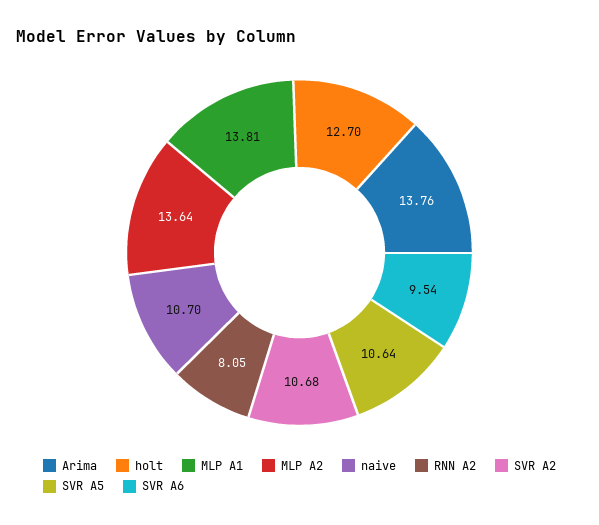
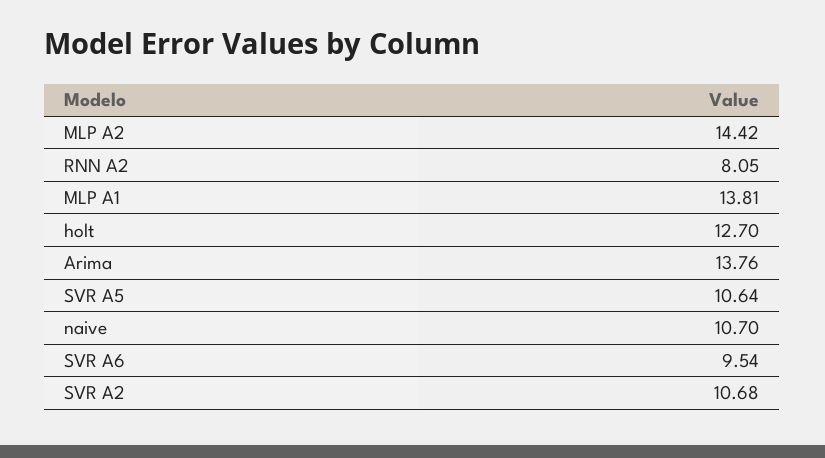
  {
    "Arima": 13.76,
    "holt": 12.7,
    "MLP A1": 13.81,
-   "MLP A2": 13.64,
+   "MLP A2": 14.42,
    "naive": 10.7,
    "RNN A2": 8.05,
    "SVR A2": 10.68,
    "SVR A5": 10.64,
    "SVR A6": 9.54
  }

